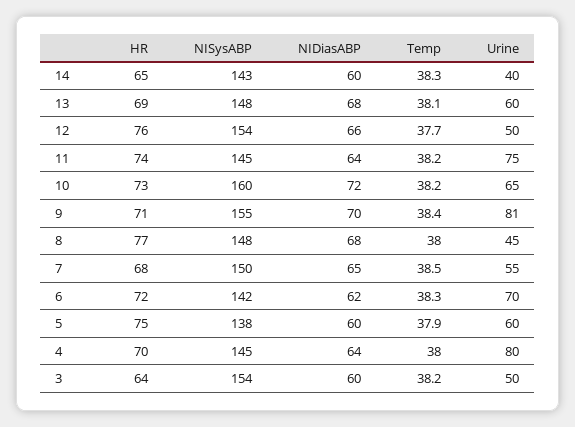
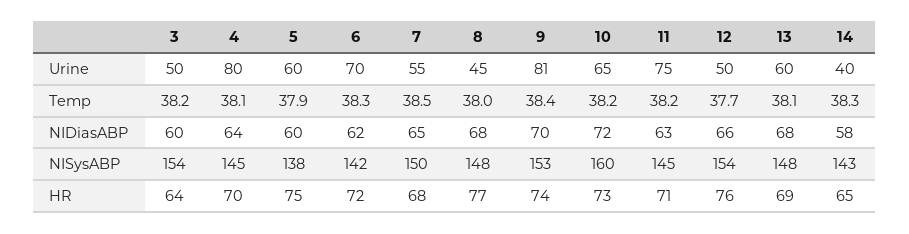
  {
    "HR": {
      "14": 65,
      "13": 69,
      "12": 76,
-     "11": 74,
+     "11": 71,
      "10": 73,
-     "9": 71,
+     "9": 74,
      "8": 77,
      "7": 68,
      "6": 72,
      "5": 75,
      "4": 70,
      "3": 64
    },
    "NISysABP": {
      "14": 143,
      "13": 148,
      "12": 154,
      "11": 145,
      "10": 160,
-     "9": 155,
+     "9": 153,
      "8": 148,
      "7": 150,
      "6": 142,
      "5": 138,
      "4": 145,
      "3": 154
    },
    "NIDiasABP": {
-     "14": 60,
+     "14": 58,
      "13": 68,
      "12": 66,
-     "11": 64,
+     "11": 63,
      "10": 72,
      "9": 70,
      "8": 68,
      "7": 65,
      "6": 62,
      "5": 60,
      "4": 64,
      "3": 60
    },
    "Temp": {
      "14": 38.3,
      "13": 38.1,
      "12": 37.7,
      "11": 38.2,
      "10": 38.2,
      "9": 38.4,
      "8": 38,
      "7": 38.5,
      "6": 38.3,
      "5": 37.9,
-     "4": 38,
+     "4": 38.1,
      "3": 38.2
    },
    "Urine": {
      "14": 40,
      "13": 60,
      "12": 50,
      "11": 75,
      "10": 65,
      "9": 81,
      "8": 45,
      "7": 55,
      "6": 70,
      "5": 60,
      "4": 80,
      "3": 50
    }
  }

